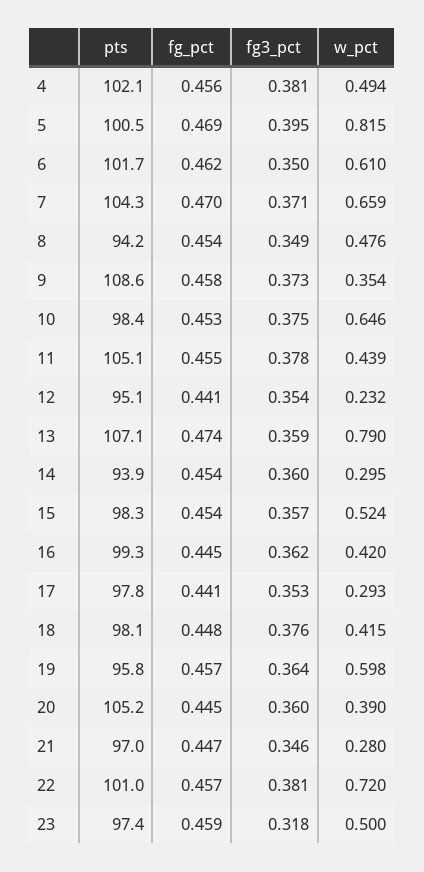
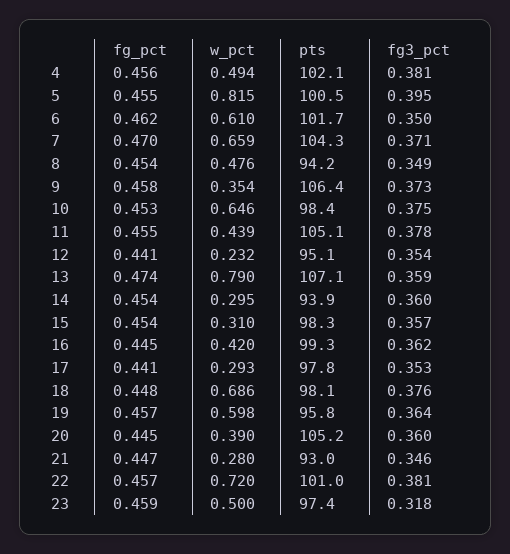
  {
    "pts": {
      "4": 102.1,
      "5": 100.5,
      "6": 101.7,
      "7": 104.3,
      "8": 94.2,
-     "9": 108.6,
+     "9": 106.4,
      "10": 98.4,
      "11": 105.1,
      "12": 95.1,
      "13": 107.1,
      "14": 93.9,
      "15": 98.3,
      "16": 99.3,
      "17": 97.8,
      "18": 98.1,
      "19": 95.8,
      "20": 105.2,
-     "21": 97,
+     "21": 93,
      "22": 101,
      "23": 97.4
    },
    "fg_pct": {
      "4": 0.456,
-     "5": 0.469,
+     "5": 0.455,
      "6": 0.462,
      "7": 0.47,
      "8": 0.454,
      "9": 0.458,
      "10": 0.453,
      "11": 0.455,
      "12": 0.441,
      "13": 0.474,
      "14": 0.454,
      "15": 0.454,
      "16": 0.445,
      "17": 0.441,
      "18": 0.448,
      "19": 0.457,
      "20": 0.445,
      "21": 0.447,
      "22": 0.457,
      "23": 0.459
    },
    "fg3_pct": {
      "4": 0.381,
      "5": 0.395,
      "6": 0.35,
      "7": 0.371,
      "8": 0.349,
      "9": 0.373,
      "10": 0.375,
      "11": 0.378,
      "12": 0.354,
      "13": 0.359,
      "14": 0.36,
      "15": 0.357,
      "16": 0.362,
      "17": 0.353,
      "18": 0.376,
      "19": 0.364,
      "20": 0.36,
      "21": 0.346,
      "22": 0.381,
      "23": 0.318
    },
    "w_pct": {
      "4": 0.494,
      "5": 0.815,
      "6": 0.61,
      "7": 0.659,
      "8": 0.476,
      "9": 0.354,
      "10": 0.646,
      "11": 0.439,
      "12": 0.232,
      "13": 0.79,
      "14": 0.295,
-     "15": 0.524,
+     "15": 0.31,
      "16": 0.42,
      "17": 0.293,
-     "18": 0.415,
+     "18": 0.686,
      "19": 0.598,
      "20": 0.39,
      "21": 0.28,
      "22": 0.72,
      "23": 0.5
    }
  }

